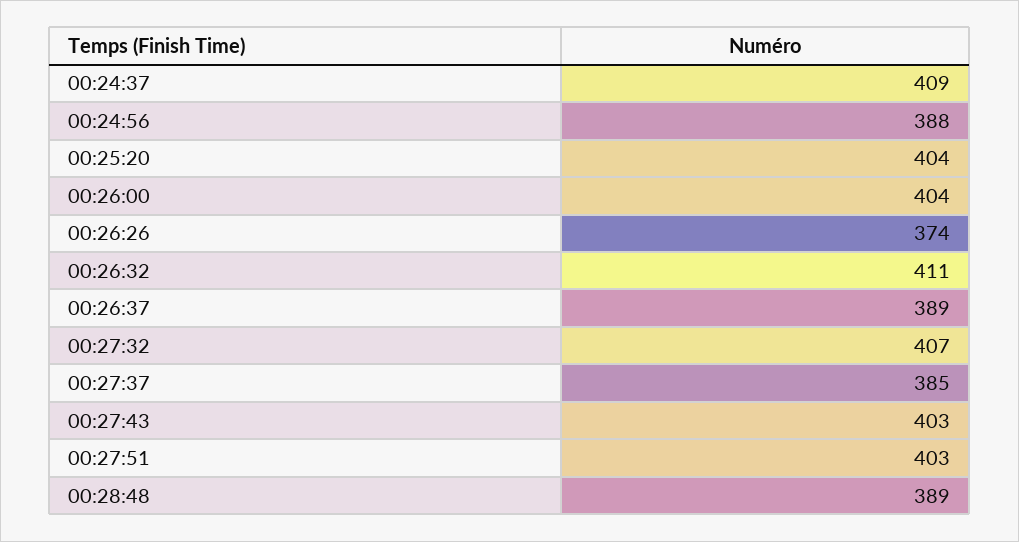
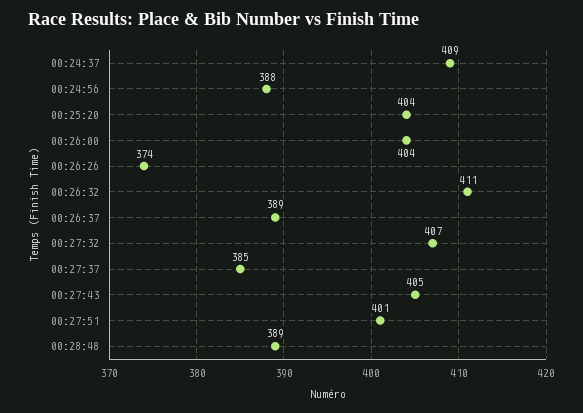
  {
    "00:24:37": 409,
    "00:24:56": 388,
    "00:25:20": 404,
    "00:26:00": 404,
    "00:26:26": 374,
    "00:26:32": 411,
    "00:26:37": 389,
    "00:27:32": 407,
    "00:27:37": 385,
-   "00:27:43": 403,
+   "00:27:43": 405,
-   "00:27:51": 403,
+   "00:27:51": 401,
    "00:28:48": 389
  }

